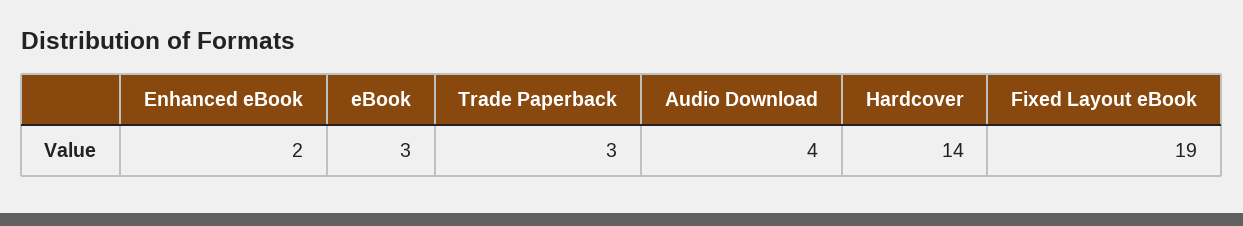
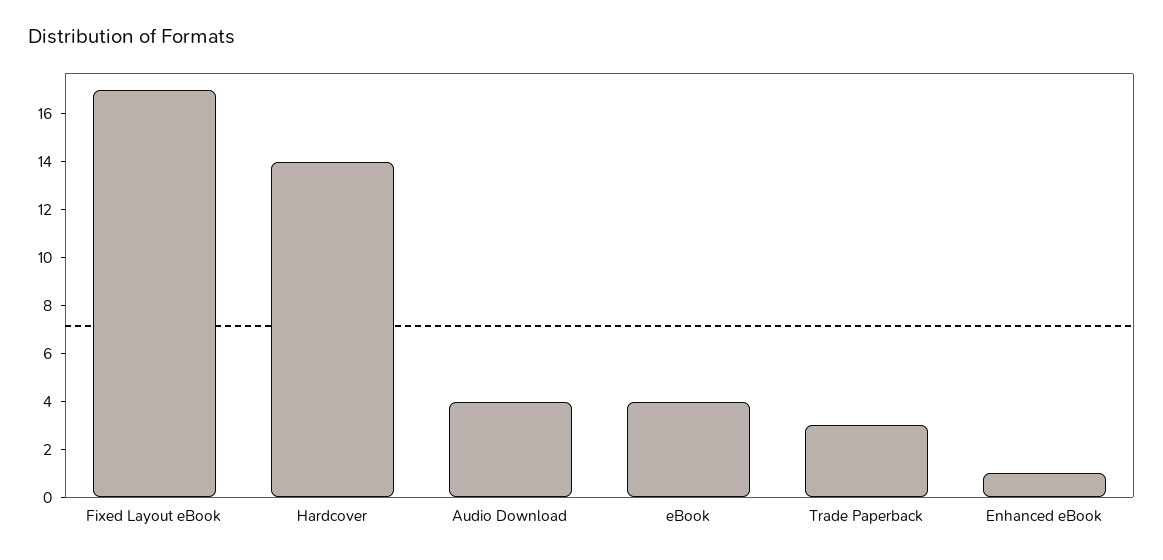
  {
-   "Enhanced eBook": 2,
+   "Enhanced eBook": 1,
-   "eBook": 3,
+   "eBook": 4,
    "Trade Paperback": 3,
    "Audio Download": 4,
    "Hardcover": 14,
-   "Fixed Layout eBook": 19
+   "Fixed Layout eBook": 17
  }

